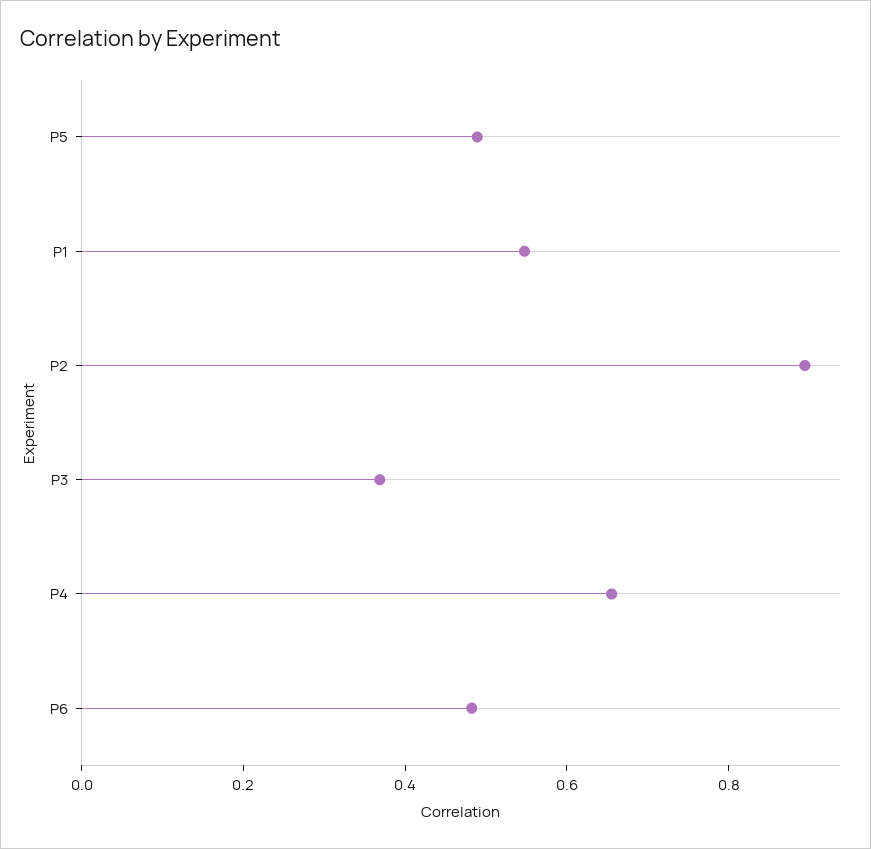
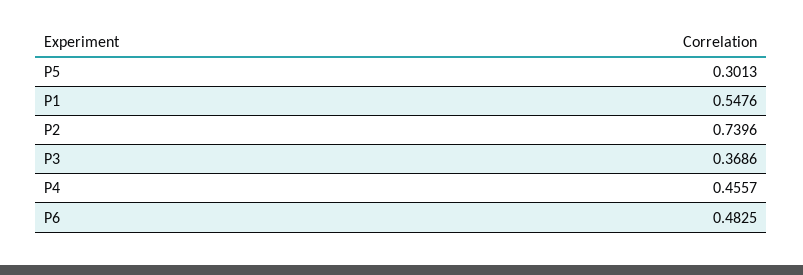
  {
-   "P5": 0.5,
+   "P5": 0.3013,
    "P1": 0.5476,
-   "P2": 0.9,
+   "P2": 0.7396,
    "P3": 0.3686,
-   "P4": 0.65,
+   "P4": 0.4557,
    "P6": 0.4825
  }

